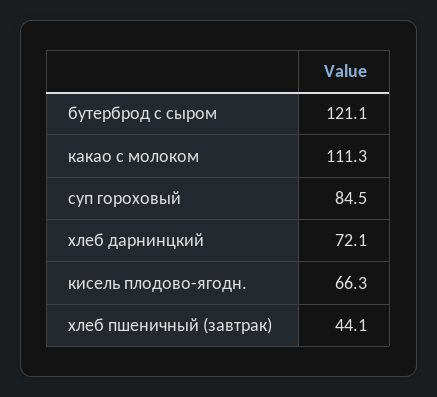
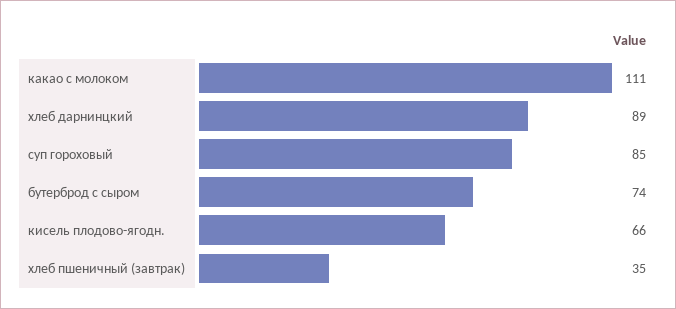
  {
-   "бутерброд с сыром": 121.1,
+   "бутерброд с сыром": 74,
    "какао с молоком": 111.3,
    "суп гороховый": 84.5,
-   "хлеб дарнинцкий": 72.1,
+   "хлеб дарнинцкий": 89,
    "кисель плодово-ягодн.": 66.3,
-   "хлеб пшеничный (завтрак)": 44.1
+   "хлеб пшеничный (завтрак)": 35
  }

